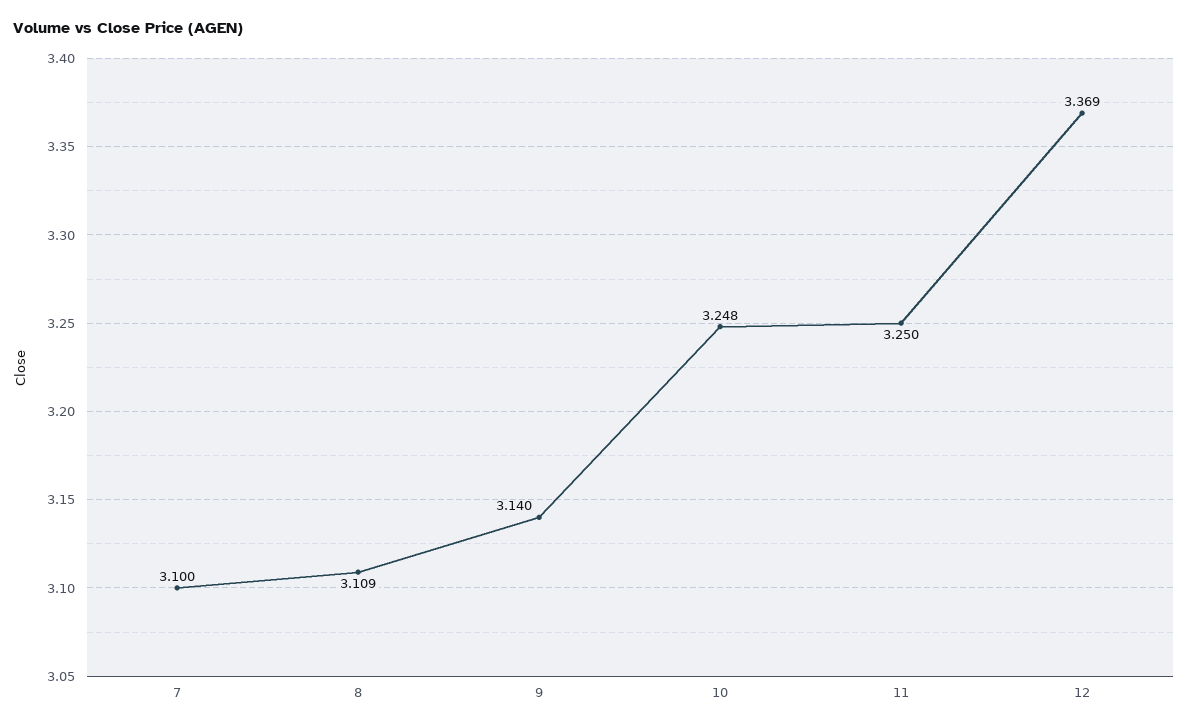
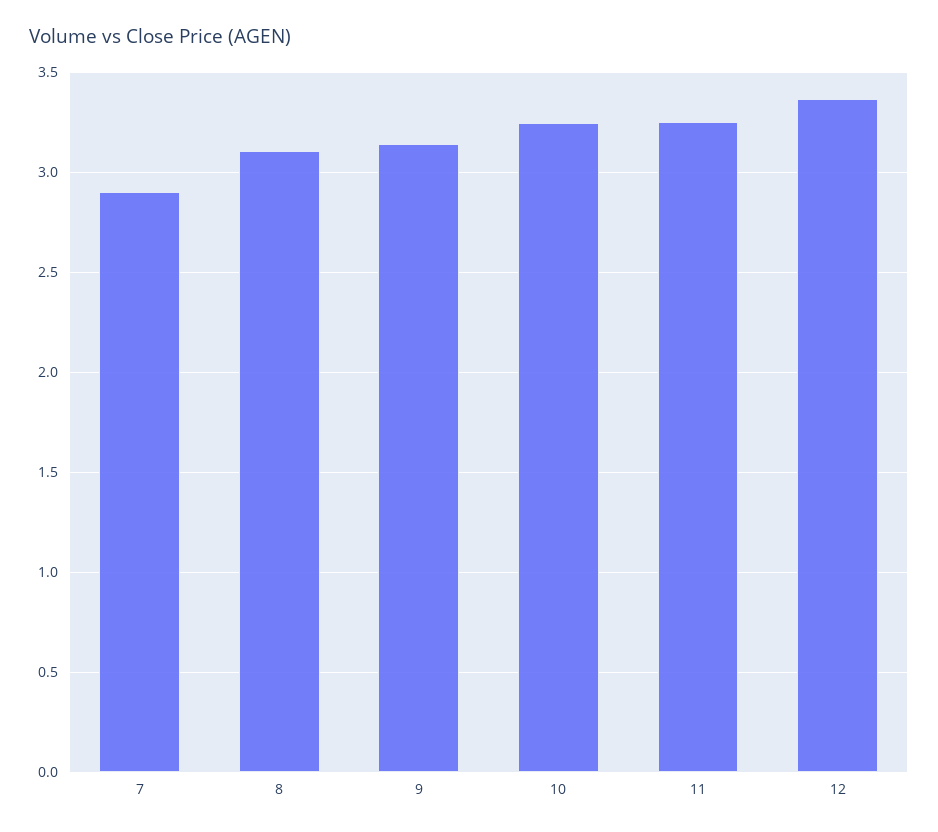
  {
-   "7": 3.1,
+   "7": 2.9,
    "8": 3.109,
    "9": 3.14,
    "10": 3.248,
    "11": 3.25,
    "12": 3.369
  }

